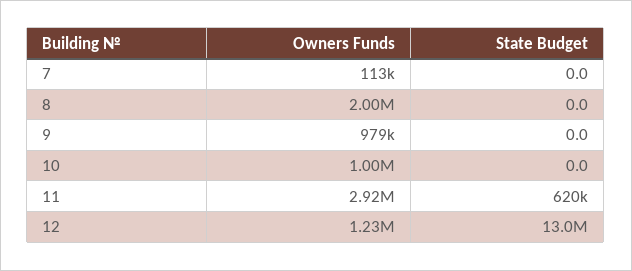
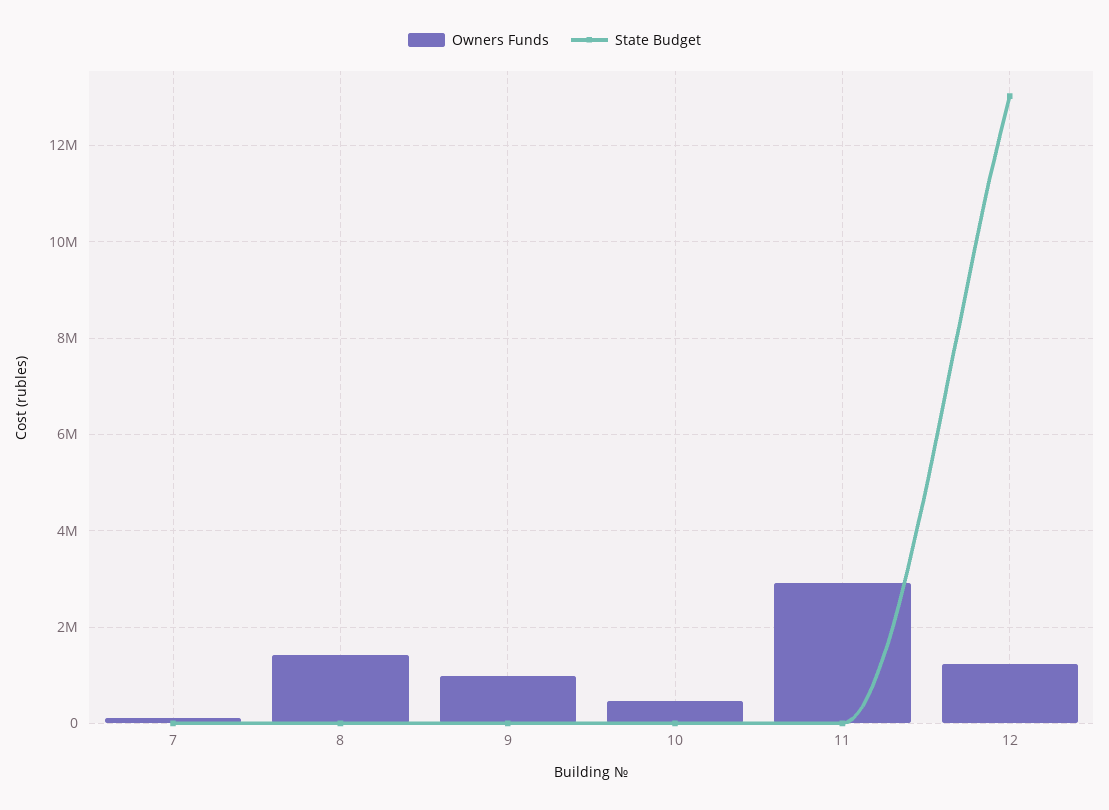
  {
    "Owners Funds": {
      "7": 113000,
-     "8": 2000000,
+     "8": 1400000,
      "9": 979000,
-     "10": 1000000,
+     "10": 400000,
      "11": 2920000,
      "12": 1230000
    },
    "State Budget": {
      "7": 0,
      "8": 0,
      "9": 0,
      "10": 0,
-     "11": 620000,
+     "11": 0,
      "12": 13000000
    }
  }

